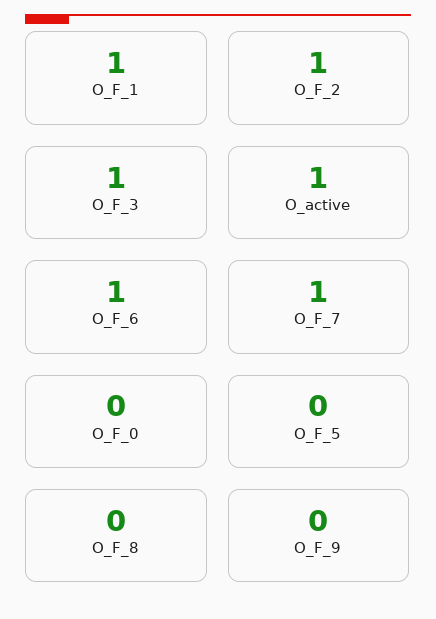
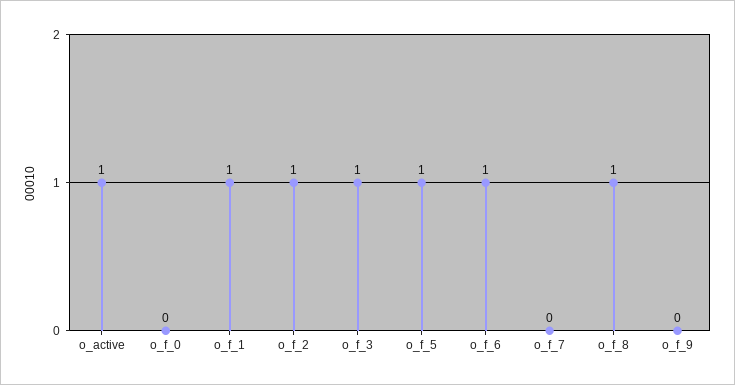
  {
    "O_F_1": 1,
    "O_F_2": 1,
    "O_F_3": 1,
    "O_active": 1,
    "O_F_6": 1,
-   "O_F_7": 1,
+   "O_F_7": 0,
    "O_F_0": 0,
-   "O_F_5": 0,
+   "O_F_5": 1,
-   "O_F_8": 0,
+   "O_F_8": 1,
    "O_F_9": 0
  }

